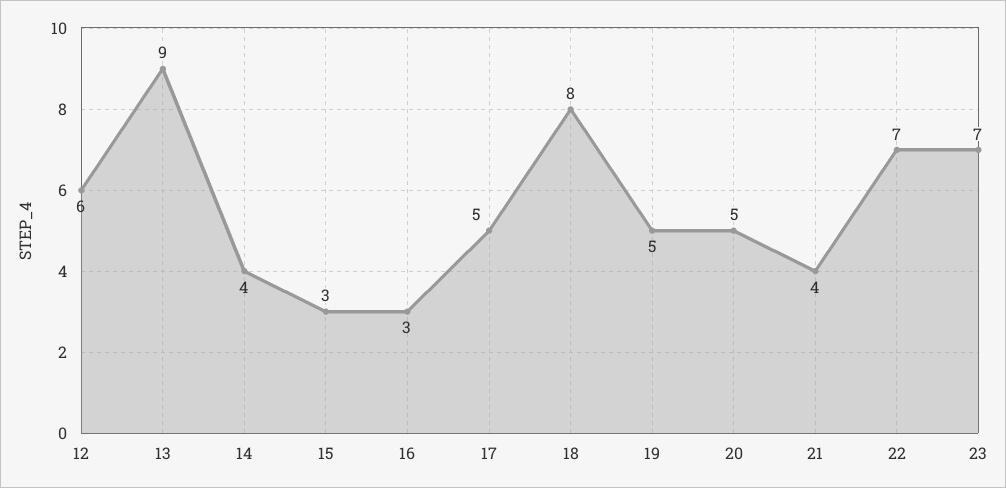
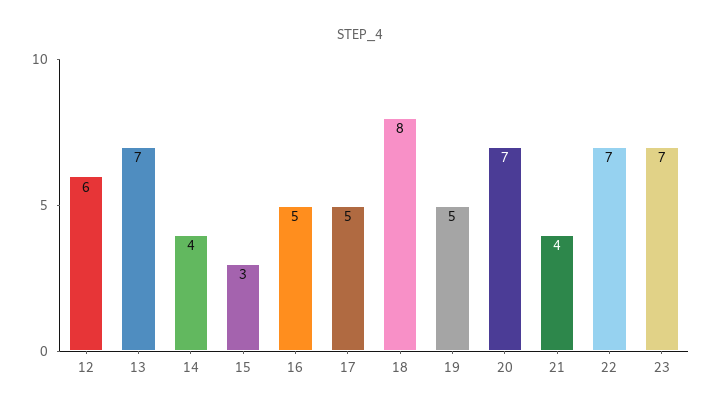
  {
    "12": 6,
-   "13": 9,
+   "13": 7,
    "14": 4,
    "15": 3,
-   "16": 3,
+   "16": 5,
    "17": 5,
    "18": 8,
    "19": 5,
-   "20": 5,
+   "20": 7,
    "21": 4,
    "22": 7,
    "23": 7
  }

